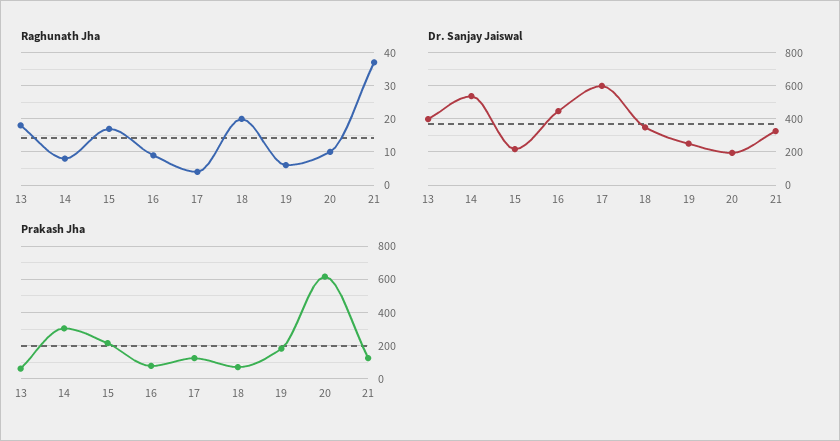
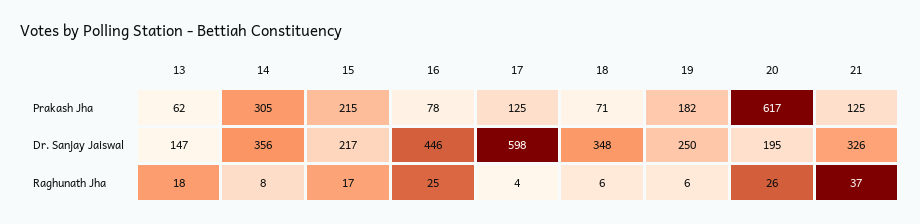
  {
    "Raghunath Jha": {
      "13": 18,
      "14": 8,
      "15": 17,
-     "16": 10,
+     "16": 25,
      "17": 4,
-     "18": 20,
+     "18": 6,
      "19": 6,
-     "20": 10,
+     "20": 26,
      "21": 37
    },
    "Dr. Sanjay Jaiswal": {
-     "13": 400,
+     "13": 147,
-     "14": 550,
+     "14": 356,
      "15": 217,
      "16": 446,
      "17": 598,
      "18": 348,
      "19": 250,
      "20": 195,
      "21": 326
    },
    "Prakash Jha": {
      "13": 62,
      "14": 305,
      "15": 215,
      "16": 78,
      "17": 125,
      "18": 71,
      "19": 182,
      "20": 617,
      "21": 125
    }
  }

